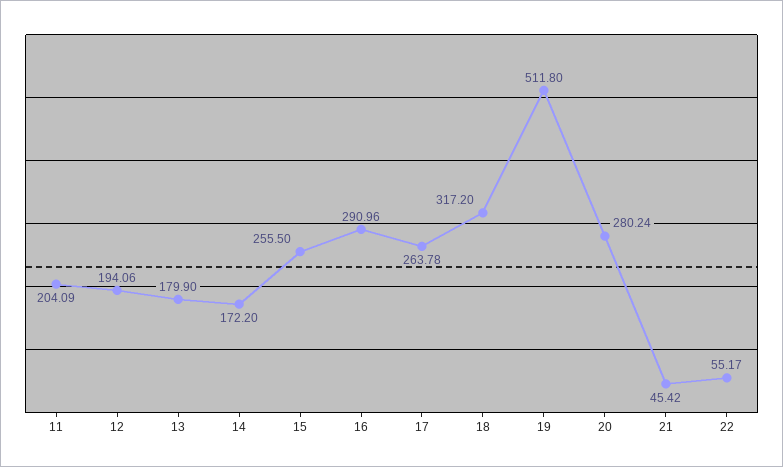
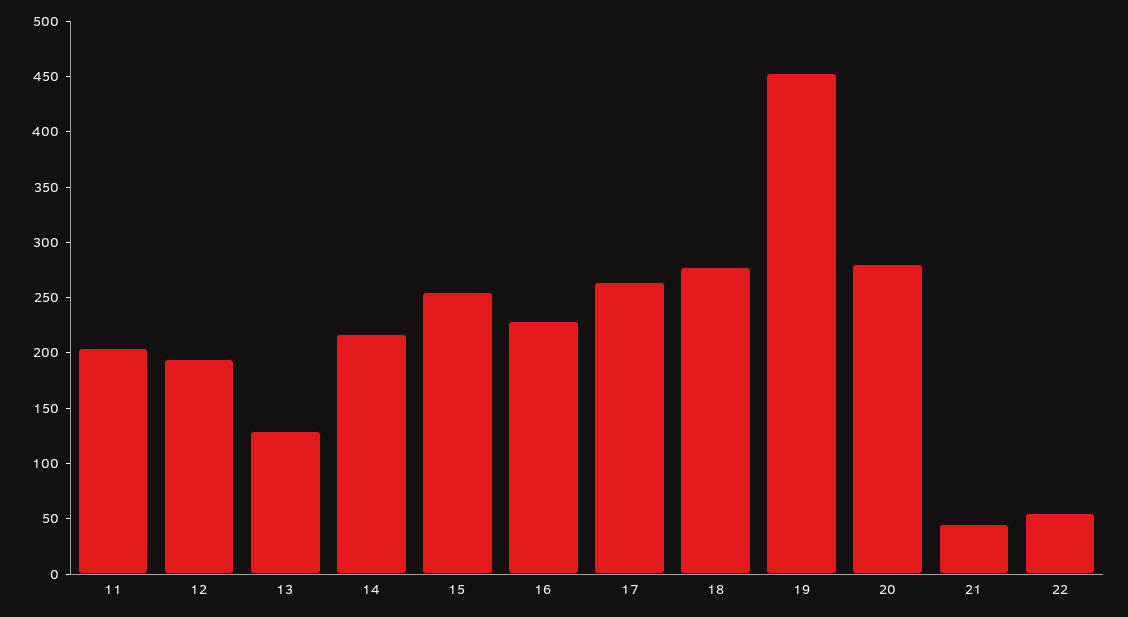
  {
    "11": 204.09,
    "12": 194.06,
-   "13": 179.9,
+   "13": 130,
-   "14": 172.2,
+   "14": 220,
    "15": 255.5,
-   "16": 290.96,
+   "16": 230,
    "17": 263.78,
-   "18": 317.2,
+   "18": 280,
-   "19": 511.8,
+   "19": 450,
    "20": 280.24,
    "21": 45.42,
    "22": 55.17
  }

